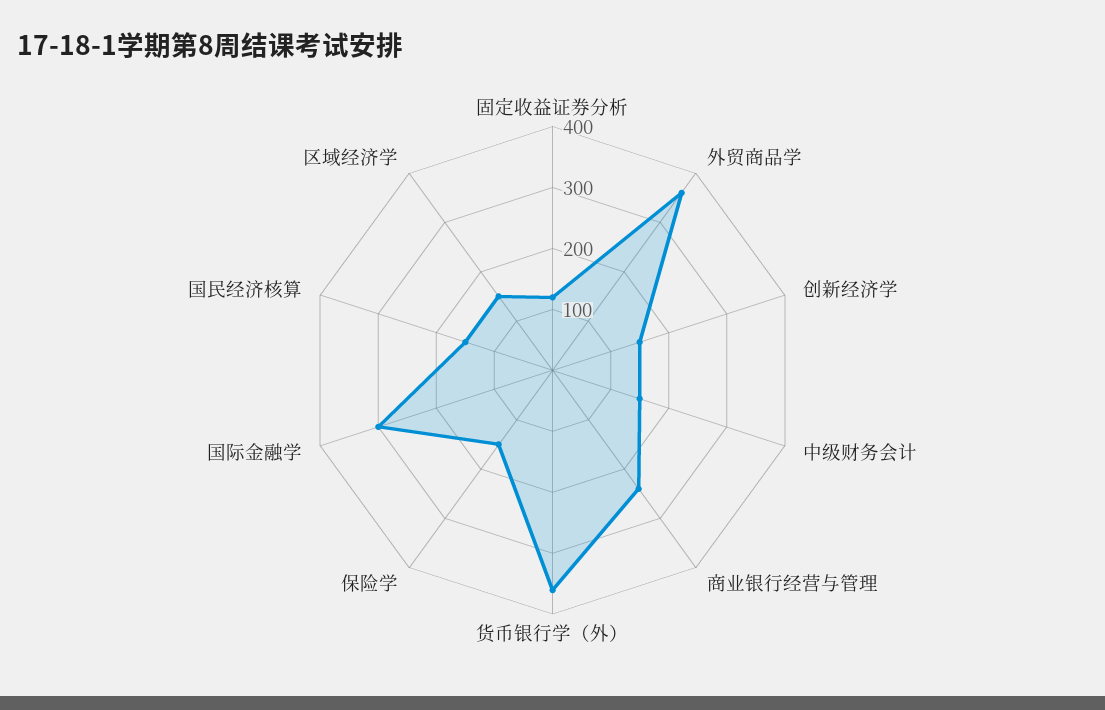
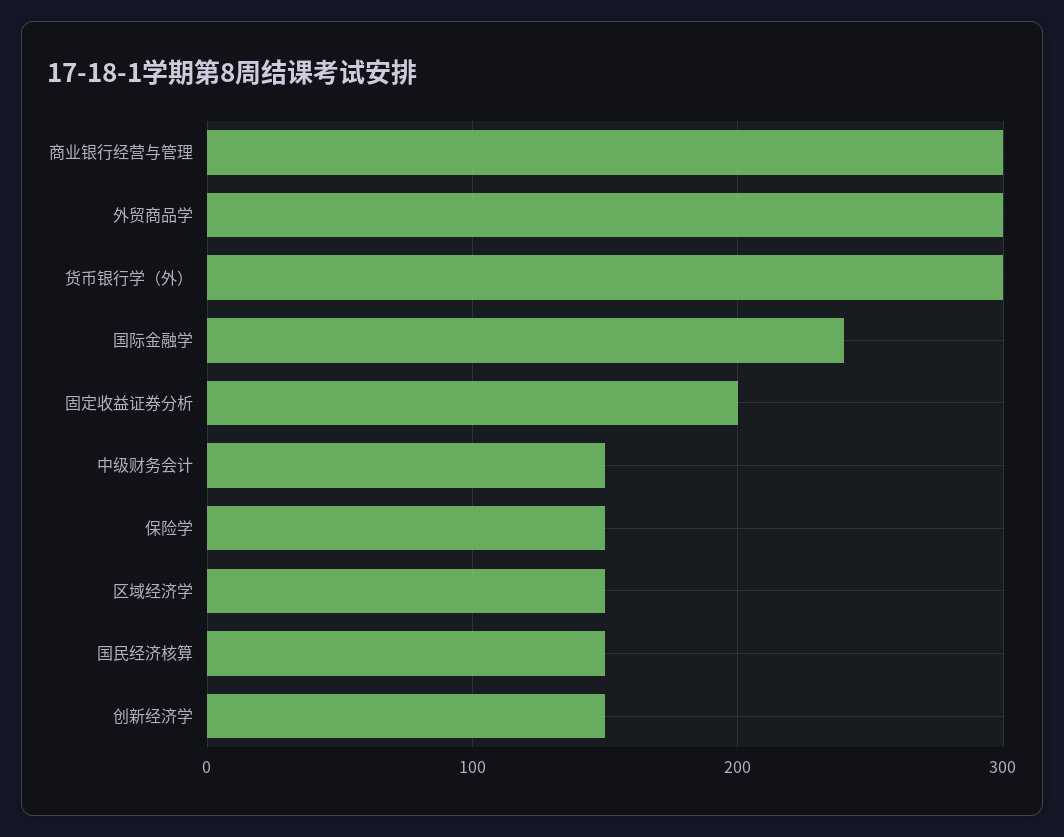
  {
-   "固定收益证券分析": 120,
+   "固定收益证券分析": 200,
-   "外贸商品学": 360,
+   "外贸商品学": 300,
    "创新经济学": 150,
    "中级财务会计": 150,
-   "商业银行经营与管理": 240,
+   "商业银行经营与管理": 300,
-   "货币银行学（外）": 360,
+   "货币银行学（外）": 300,
    "保险学": 150,
-   "国际金融学": 300,
+   "国际金融学": 240,
    "国民经济核算": 150,
    "区域经济学": 150
  }

